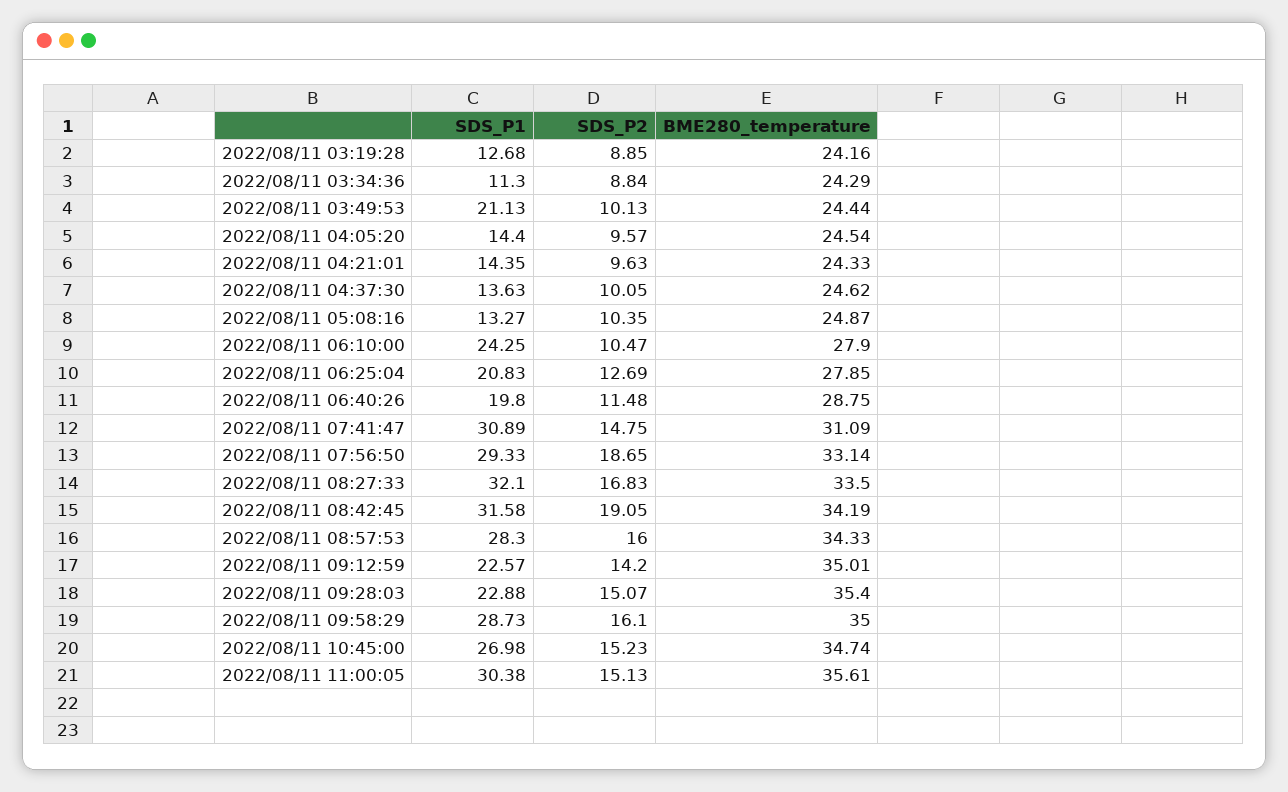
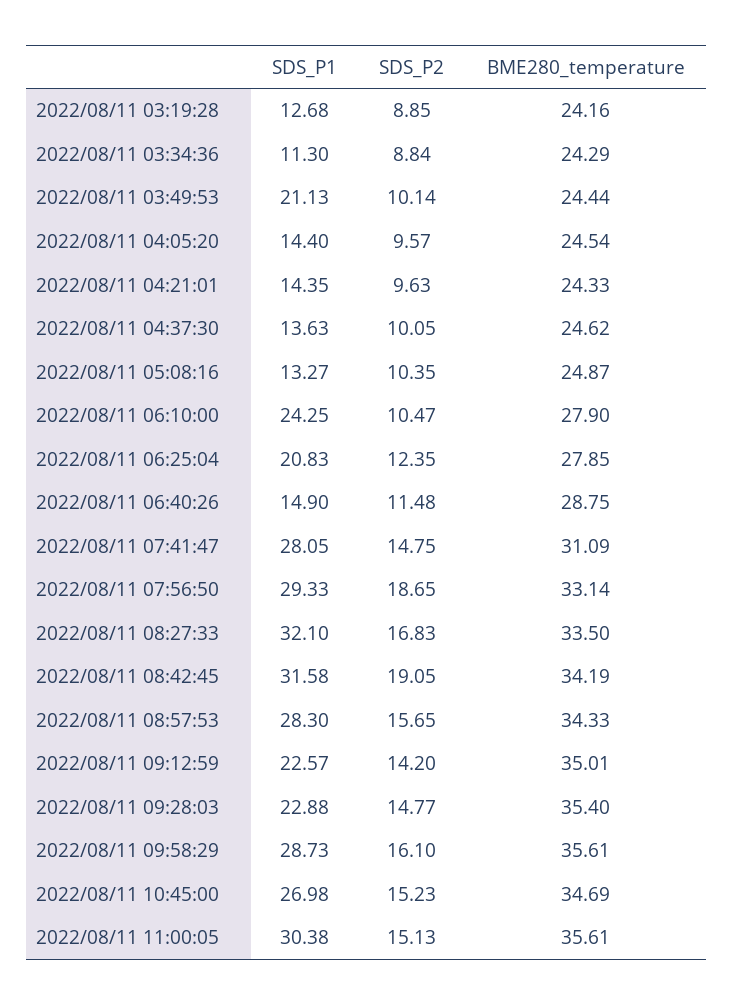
  {
    "SDS_P1": {
      "2022/08/11 03:19:28": 12.68,
      "2022/08/11 03:34:36": 11.3,
      "2022/08/11 03:49:53": 21.13,
      "2022/08/11 04:05:20": 14.4,
      "2022/08/11 04:21:01": 14.35,
      "2022/08/11 04:37:30": 13.63,
      "2022/08/11 05:08:16": 13.27,
      "2022/08/11 06:10:00": 24.25,
      "2022/08/11 06:25:04": 20.83,
-     "2022/08/11 06:40:26": 19.8,
+     "2022/08/11 06:40:26": 14.9,
-     "2022/08/11 07:41:47": 30.89,
+     "2022/08/11 07:41:47": 28.05,
      "2022/08/11 07:56:50": 29.33,
      "2022/08/11 08:27:33": 32.1,
      "2022/08/11 08:42:45": 31.58,
      "2022/08/11 08:57:53": 28.3,
      "2022/08/11 09:12:59": 22.57,
      "2022/08/11 09:28:03": 22.88,
      "2022/08/11 09:58:29": 28.73,
      "2022/08/11 10:45:00": 26.98,
      "2022/08/11 11:00:05": 30.38
    },
    "SDS_P2": {
      "2022/08/11 03:19:28": 8.85,
      "2022/08/11 03:34:36": 8.84,
-     "2022/08/11 03:49:53": 10.13,
+     "2022/08/11 03:49:53": 10.14,
      "2022/08/11 04:05:20": 9.57,
      "2022/08/11 04:21:01": 9.63,
      "2022/08/11 04:37:30": 10.05,
      "2022/08/11 05:08:16": 10.35,
      "2022/08/11 06:10:00": 10.47,
-     "2022/08/11 06:25:04": 12.69,
+     "2022/08/11 06:25:04": 12.35,
      "2022/08/11 06:40:26": 11.48,
      "2022/08/11 07:41:47": 14.75,
      "2022/08/11 07:56:50": 18.65,
      "2022/08/11 08:27:33": 16.83,
      "2022/08/11 08:42:45": 19.05,
-     "2022/08/11 08:57:53": 16,
+     "2022/08/11 08:57:53": 15.65,
      "2022/08/11 09:12:59": 14.2,
-     "2022/08/11 09:28:03": 15.07,
+     "2022/08/11 09:28:03": 14.77,
      "2022/08/11 09:58:29": 16.1,
      "2022/08/11 10:45:00": 15.23,
      "2022/08/11 11:00:05": 15.13
    },
    "BME280_temperature": {
      "2022/08/11 03:19:28": 24.16,
      "2022/08/11 03:34:36": 24.29,
      "2022/08/11 03:49:53": 24.44,
      "2022/08/11 04:05:20": 24.54,
      "2022/08/11 04:21:01": 24.33,
      "2022/08/11 04:37:30": 24.62,
      "2022/08/11 05:08:16": 24.87,
      "2022/08/11 06:10:00": 27.9,
      "2022/08/11 06:25:04": 27.85,
      "2022/08/11 06:40:26": 28.75,
      "2022/08/11 07:41:47": 31.09,
      "2022/08/11 07:56:50": 33.14,
      "2022/08/11 08:27:33": 33.5,
      "2022/08/11 08:42:45": 34.19,
      "2022/08/11 08:57:53": 34.33,
      "2022/08/11 09:12:59": 35.01,
      "2022/08/11 09:28:03": 35.4,
-     "2022/08/11 09:58:29": 35,
+     "2022/08/11 09:58:29": 35.61,
-     "2022/08/11 10:45:00": 34.74,
+     "2022/08/11 10:45:00": 34.69,
      "2022/08/11 11:00:05": 35.61
    }
  }

